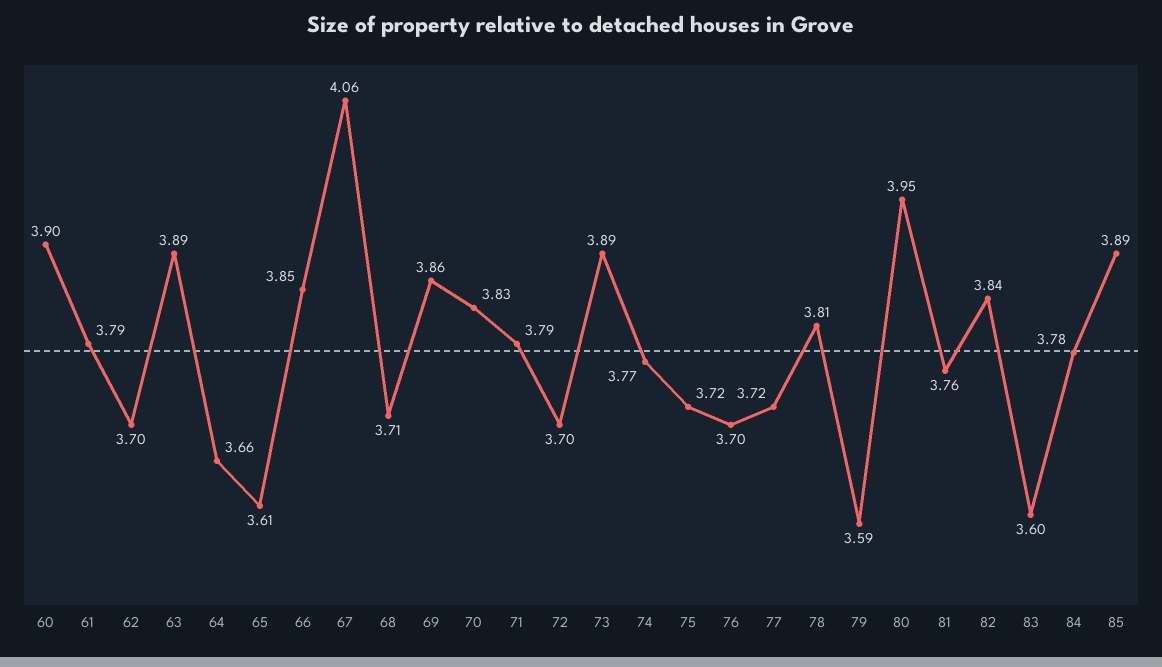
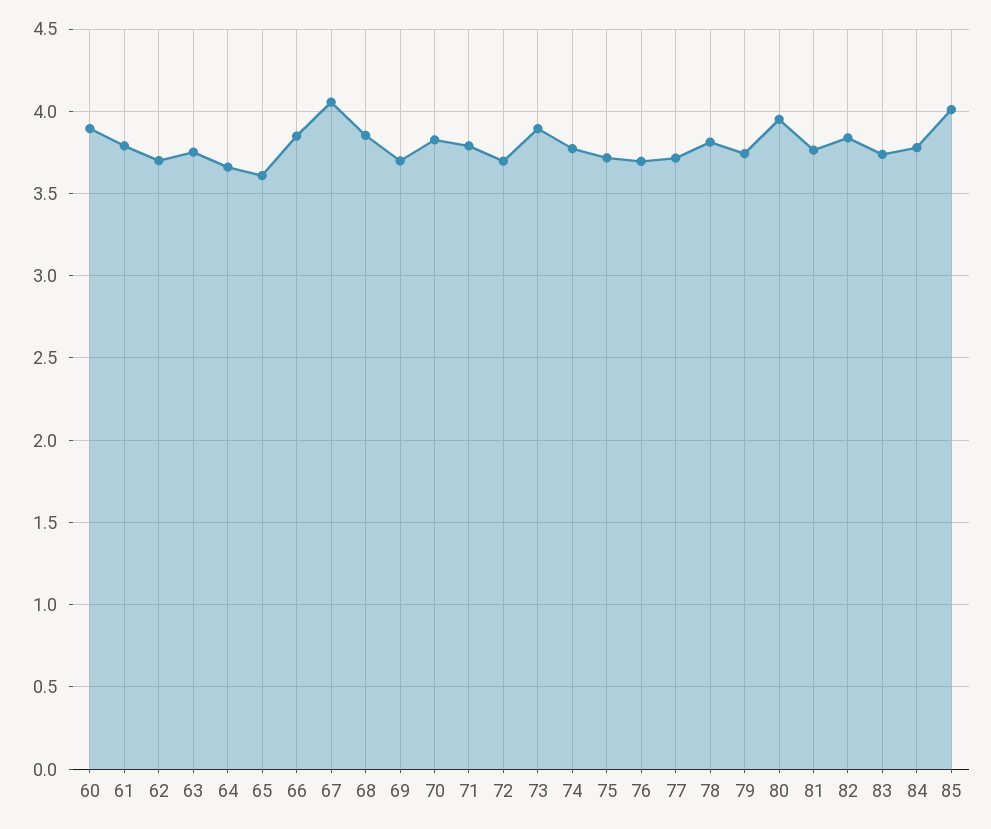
  {
    "60": 3.9,
    "61": 3.79,
    "62": 3.7,
-   "63": 3.89,
+   "63": 3.75,
    "64": 3.66,
    "65": 3.61,
    "66": 3.85,
    "67": 4.06,
-   "68": 3.71,
+   "68": 3.85,
-   "69": 3.86,
+   "69": 3.7,
    "70": 3.83,
    "71": 3.79,
    "72": 3.7,
    "73": 3.89,
    "74": 3.77,
    "75": 3.72,
    "76": 3.7,
    "77": 3.72,
    "78": 3.81,
-   "79": 3.59,
+   "79": 3.75,
    "80": 3.95,
    "81": 3.76,
    "82": 3.84,
-   "83": 3.6,
+   "83": 3.75,
    "84": 3.78,
-   "85": 3.89
+   "85": 4
  }

